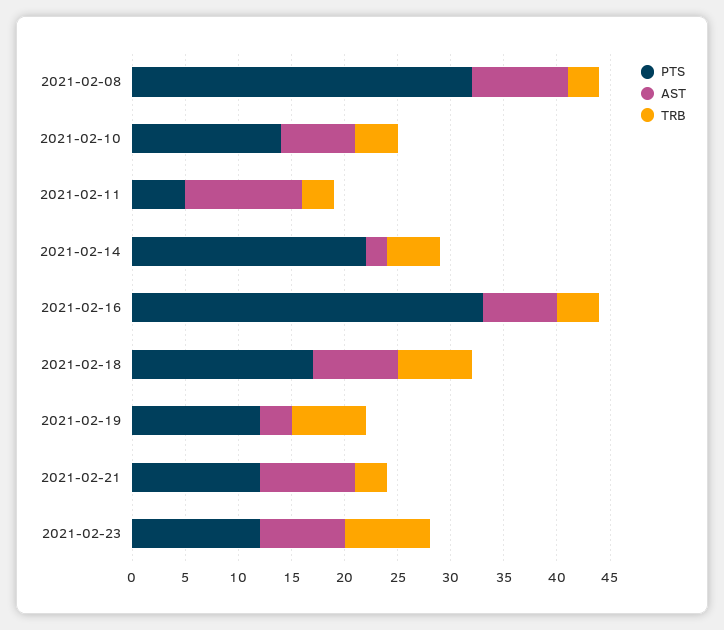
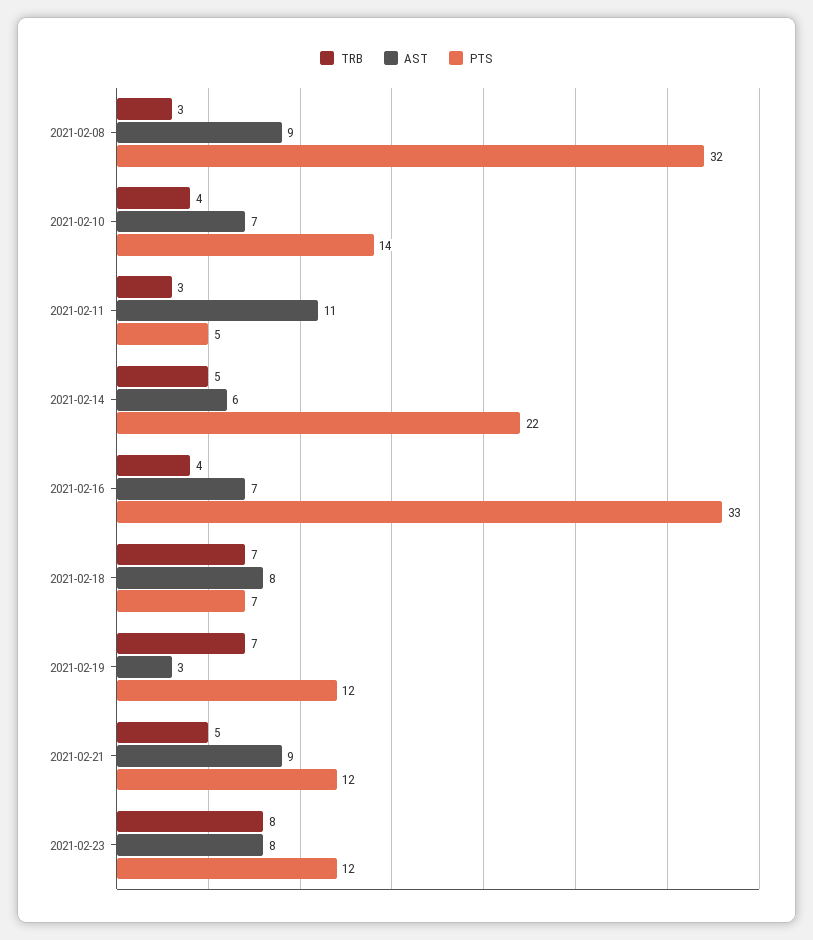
  {
    "PTS": {
      "2021-02-08": 32,
      "2021-02-10": 14,
      "2021-02-11": 5,
      "2021-02-14": 22,
      "2021-02-16": 33,
-     "2021-02-18": 17,
+     "2021-02-18": 7,
      "2021-02-19": 12,
      "2021-02-21": 12,
      "2021-02-23": 12
    },
    "AST": {
      "2021-02-08": 9,
      "2021-02-10": 7,
      "2021-02-11": 11,
-     "2021-02-14": 2,
+     "2021-02-14": 6,
      "2021-02-16": 7,
      "2021-02-18": 8,
      "2021-02-19": 3,
      "2021-02-21": 9,
      "2021-02-23": 8
    },
    "TRB": {
      "2021-02-08": 3,
      "2021-02-10": 4,
      "2021-02-11": 3,
      "2021-02-14": 5,
      "2021-02-16": 4,
      "2021-02-18": 7,
      "2021-02-19": 7,
-     "2021-02-21": 3,
+     "2021-02-21": 5,
      "2021-02-23": 8
    }
  }

